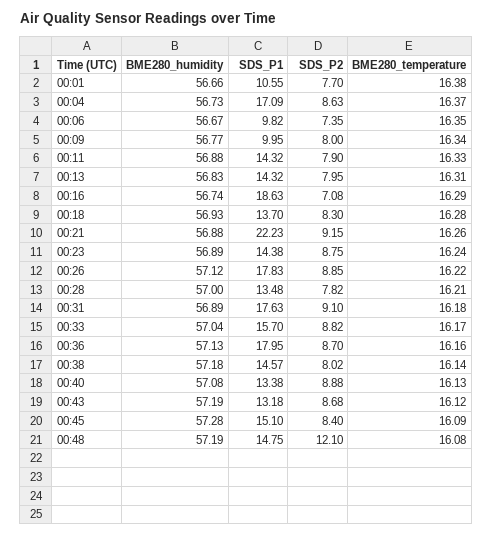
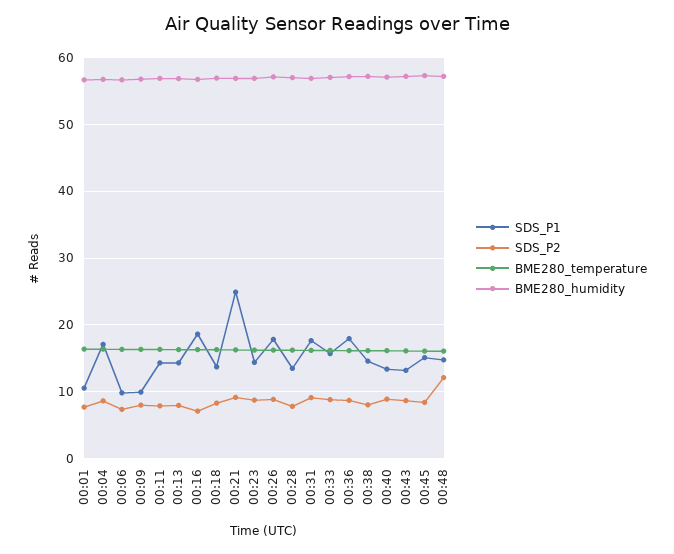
  {
    "BME280_humidity": {
      "00:01": 56.66,
      "00:04": 56.73,
      "00:06": 56.67,
      "00:09": 56.77,
      "00:11": 56.88,
      "00:13": 56.83,
      "00:16": 56.74,
      "00:18": 56.93,
      "00:21": 56.88,
      "00:23": 56.89,
      "00:26": 57.12,
      "00:28": 57,
      "00:31": 56.89,
      "00:33": 57.04,
      "00:36": 57.13,
      "00:38": 57.18,
      "00:40": 57.08,
      "00:43": 57.19,
      "00:45": 57.28,
      "00:48": 57.19
    },
    "SDS_P1": {
      "00:01": 10.55,
      "00:04": 17.09,
      "00:06": 9.82,
      "00:09": 9.95,
      "00:11": 14.32,
      "00:13": 14.32,
      "00:16": 18.63,
      "00:18": 13.7,
-     "00:21": 22.23,
+     "00:21": 25,
      "00:23": 14.38,
      "00:26": 17.83,
      "00:28": 13.48,
      "00:31": 17.63,
      "00:33": 15.7,
      "00:36": 17.95,
      "00:38": 14.57,
      "00:40": 13.38,
      "00:43": 13.18,
      "00:45": 15.1,
      "00:48": 14.75
    },
    "SDS_P2": {
      "00:01": 7.7,
      "00:04": 8.63,
      "00:06": 7.35,
      "00:09": 8,
      "00:11": 7.9,
      "00:13": 7.95,
      "00:16": 7.08,
      "00:18": 8.3,
      "00:21": 9.15,
      "00:23": 8.75,
      "00:26": 8.85,
      "00:28": 7.82,
      "00:31": 9.1,
      "00:33": 8.82,
      "00:36": 8.7,
      "00:38": 8.02,
      "00:40": 8.88,
      "00:43": 8.68,
      "00:45": 8.4,
      "00:48": 12.1
    },
    "BME280_temperature": {
      "00:01": 16.38,
      "00:04": 16.37,
      "00:06": 16.35,
      "00:09": 16.34,
      "00:11": 16.33,
      "00:13": 16.31,
      "00:16": 16.29,
      "00:18": 16.28,
      "00:21": 16.26,
      "00:23": 16.24,
      "00:26": 16.22,
      "00:28": 16.21,
      "00:31": 16.18,
      "00:33": 16.17,
      "00:36": 16.16,
      "00:38": 16.14,
      "00:40": 16.13,
      "00:43": 16.12,
      "00:45": 16.09,
      "00:48": 16.08
    }
  }

